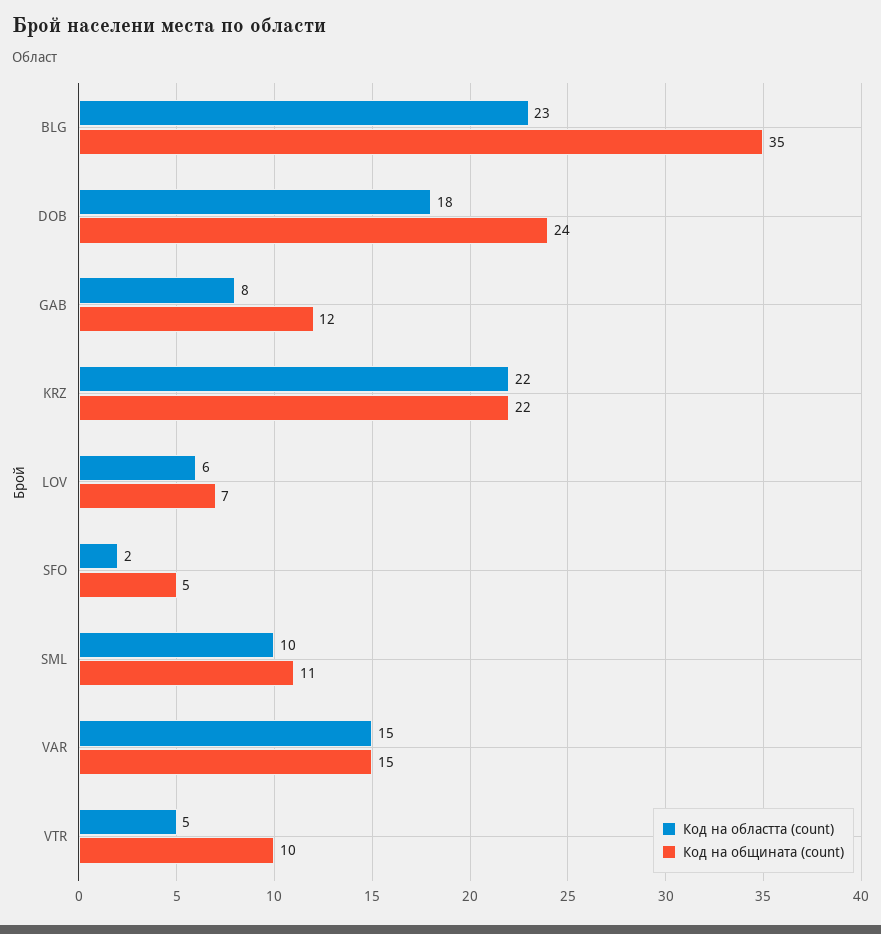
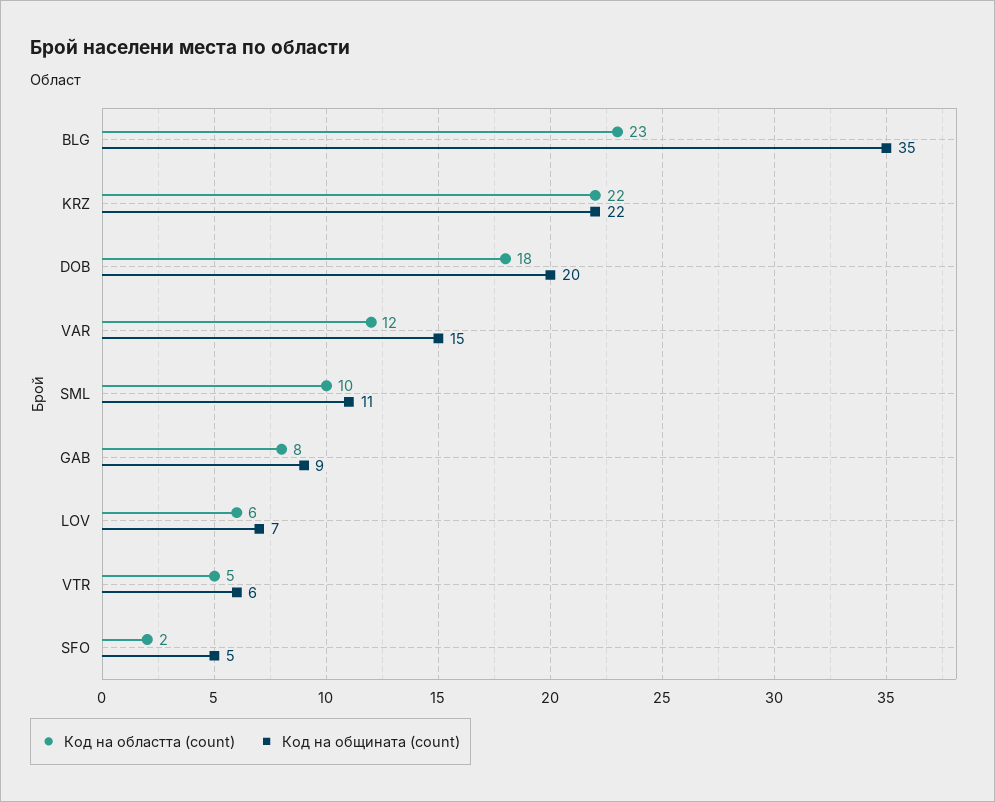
  {
    "Код на областта (count)": {
      "BLG": 23,
      "DOB": 18,
      "GAB": 8,
      "KRZ": 22,
      "LOV": 6,
      "SFO": 2,
      "SML": 10,
-     "VAR": 15,
+     "VAR": 12,
      "VTR": 5
    },
    "Код на общината (count)": {
      "BLG": 35,
-     "DOB": 24,
+     "DOB": 20,
-     "GAB": 12,
+     "GAB": 9,
      "KRZ": 22,
      "LOV": 7,
      "SFO": 5,
      "SML": 11,
      "VAR": 15,
-     "VTR": 10
+     "VTR": 6
    }
  }

